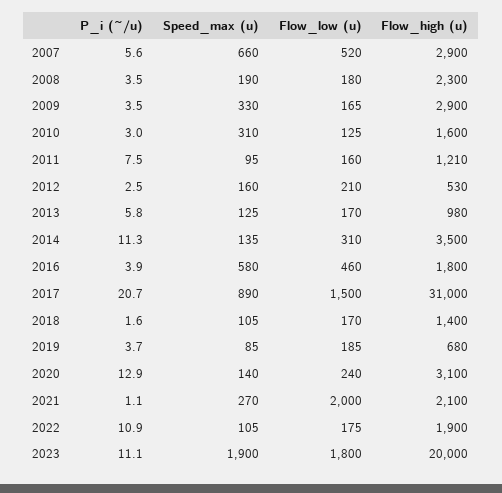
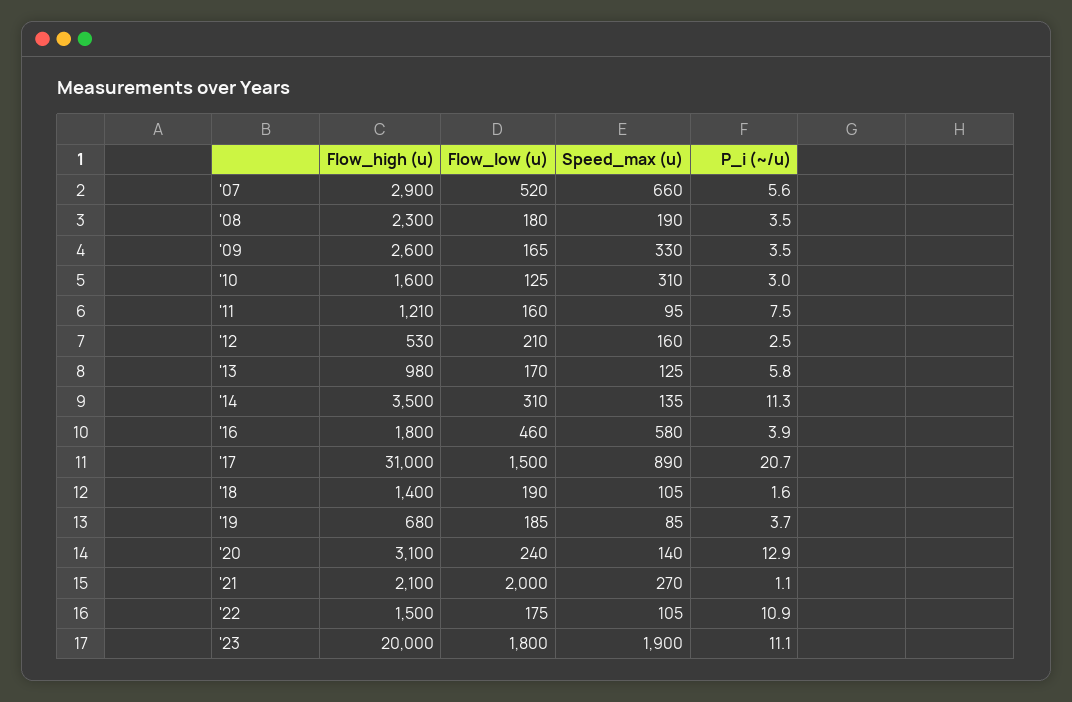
  {
    "P_i (~/u)": {
      "2007": 5.6,
      "2008": 3.5,
      "2009": 3.5,
      "2010": 3,
      "2011": 7.5,
      "2012": 2.5,
      "2013": 5.8,
      "2014": 11.3,
      "2016": 3.9,
      "2017": 20.7,
      "2018": 1.6,
      "2019": 3.7,
      "2020": 12.9,
      "2021": 1.1,
      "2022": 10.9,
      "2023": 11.1
    },
    "Speed_max (u)": {
      "2007": 660,
      "2008": 190,
      "2009": 330,
      "2010": 310,
      "2011": 95,
      "2012": 160,
      "2013": 125,
      "2014": 135,
      "2016": 580,
      "2017": 890,
      "2018": 105,
      "2019": 85,
      "2020": 140,
      "2021": 270,
      "2022": 105,
      "2023": 1900
    },
    "Flow_low (u)": {
      "2007": 520,
      "2008": 180,
      "2009": 165,
      "2010": 125,
      "2011": 160,
      "2012": 210,
      "2013": 170,
      "2014": 310,
      "2016": 460,
      "2017": 1500,
-     "2018": 170,
+     "2018": 190,
      "2019": 185,
      "2020": 240,
      "2021": 2000,
      "2022": 175,
      "2023": 1800
    },
    "Flow_high (u)": {
      "2007": 2900,
      "2008": 2300,
-     "2009": 2900,
+     "2009": 2600,
      "2010": 1600,
      "2011": 1210,
      "2012": 530,
      "2013": 980,
      "2014": 3500,
      "2016": 1800,
      "2017": 31000,
      "2018": 1400,
      "2019": 680,
      "2020": 3100,
      "2021": 2100,
-     "2022": 1900,
+     "2022": 1500,
      "2023": 20000
    }
  }

